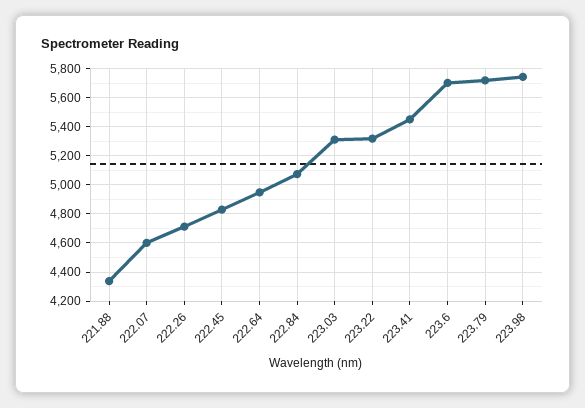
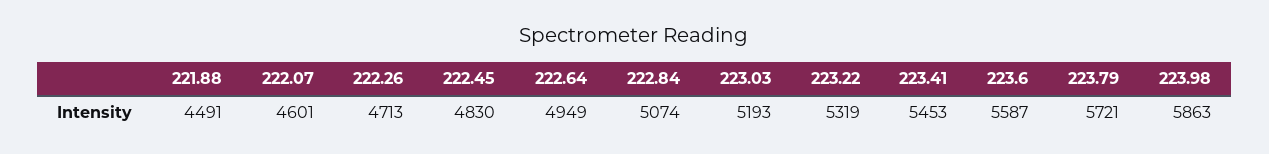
  {
-   "221.88": 4350,
+   "221.88": 4491,
    "222.07": 4601,
    "222.26": 4713,
    "222.45": 4830,
    "222.64": 4949,
    "222.84": 5074,
-   "223.03": 5300,
+   "223.03": 5193,
    "223.22": 5319,
    "223.41": 5453,
-   "223.6": 5700,
+   "223.6": 5587,
    "223.79": 5721,
-   "223.98": 5750
+   "223.98": 5863
  }

